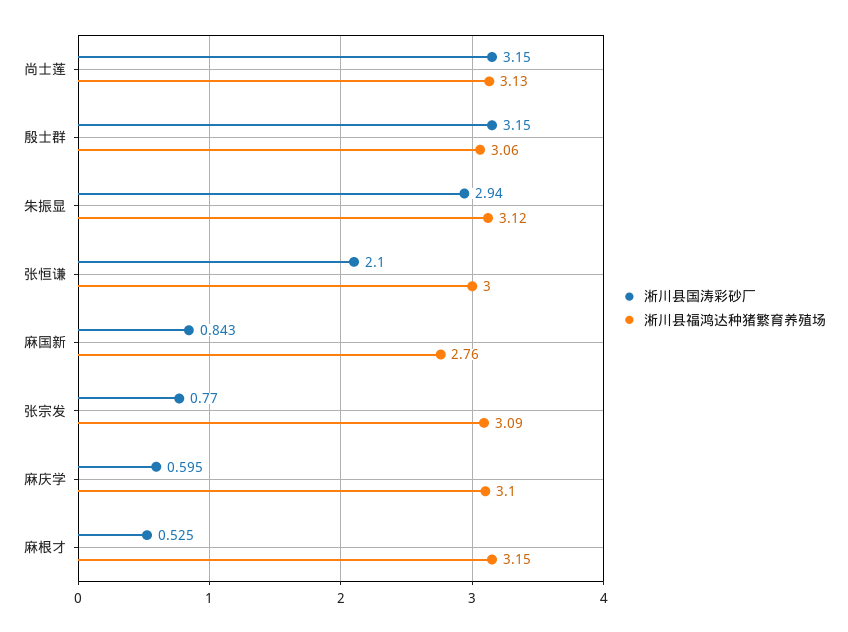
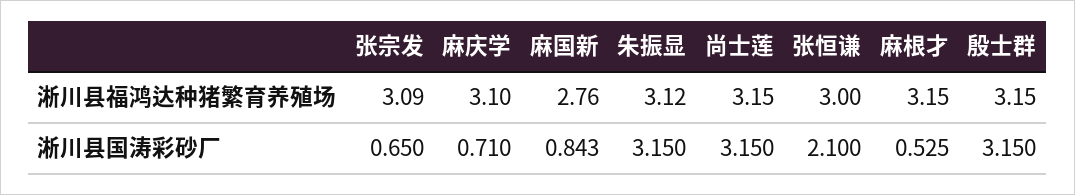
  {
    "淅川县国涛彩砂厂": {
      "尚士莲": 3.15,
      "殷士群": 3.15,
-     "朱振显": 2.94,
+     "朱振显": 3.15,
      "张恒谦": 2.1,
      "麻国新": 0.843,
-     "张宗发": 0.77,
+     "张宗发": 0.65,
-     "麻庆学": 0.595,
+     "麻庆学": 0.71,
      "麻根才": 0.525
    },
    "淅川县福鸿达种猪繁育养殖场": {
-     "尚士莲": 3.13,
+     "尚士莲": 3.15,
-     "殷士群": 3.06,
+     "殷士群": 3.15,
      "朱振显": 3.12,
      "张恒谦": 3,
      "麻国新": 2.76,
      "张宗发": 3.09,
      "麻庆学": 3.1,
      "麻根才": 3.15
    }
  }

